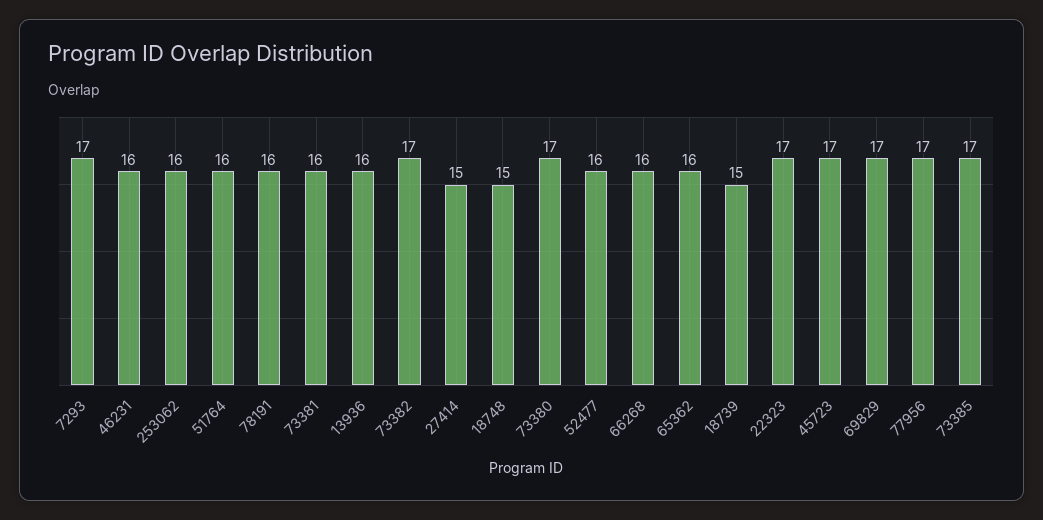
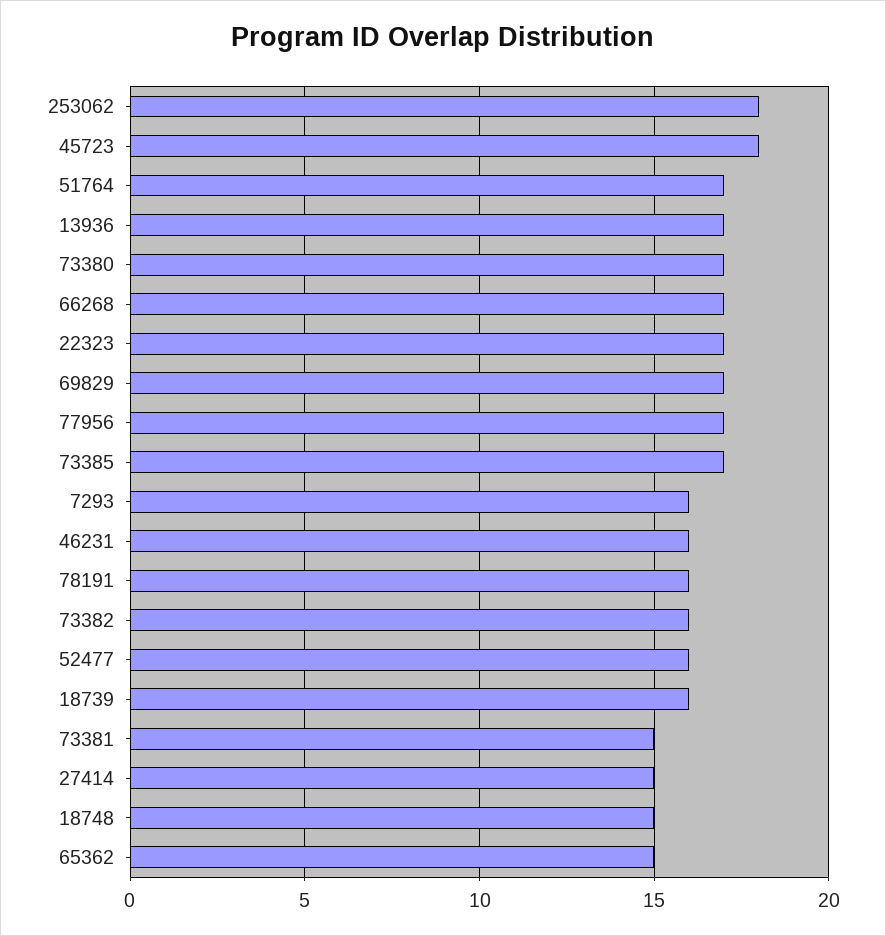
  {
-   "7293": 17,
+   "7293": 16,
    "46231": 16,
-   "253062": 16,
+   "253062": 18,
-   "51764": 16,
+   "51764": 17,
    "78191": 16,
-   "73381": 16,
+   "73381": 15,
-   "13936": 16,
+   "13936": 17,
-   "73382": 17,
+   "73382": 16,
    "27414": 15,
    "18748": 15,
    "73380": 17,
    "52477": 16,
-   "66268": 16,
+   "66268": 17,
-   "65362": 16,
+   "65362": 15,
-   "18739": 15,
+   "18739": 16,
    "22323": 17,
-   "45723": 17,
+   "45723": 18,
    "69829": 17,
    "77956": 17,
    "73385": 17
  }

